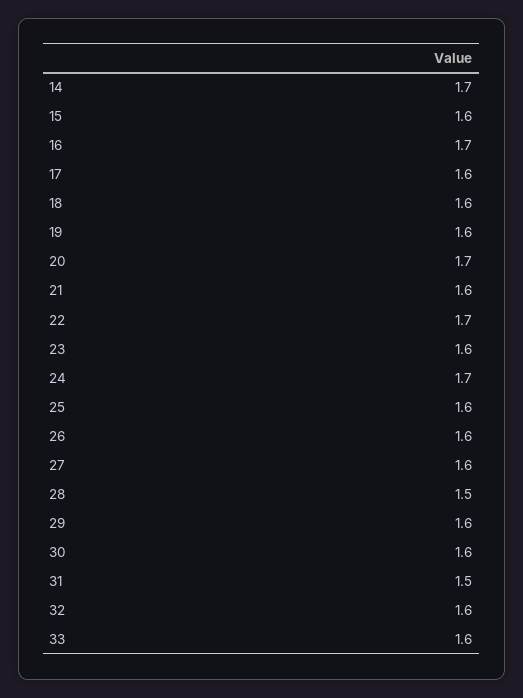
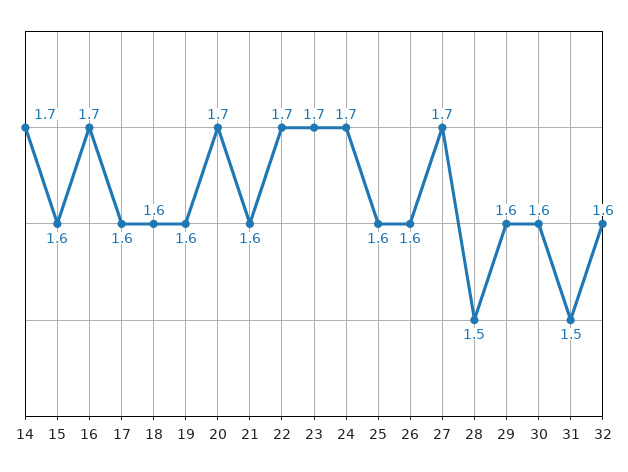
  {
    "14": 1.7,
    "15": 1.6,
    "16": 1.7,
    "17": 1.6,
    "18": 1.6,
    "19": 1.6,
    "20": 1.7,
    "21": 1.6,
    "22": 1.7,
-   "23": 1.6,
+   "23": 1.7,
    "24": 1.7,
    "25": 1.6,
    "26": 1.6,
-   "27": 1.6,
+   "27": 1.7,
    "28": 1.5,
    "29": 1.6,
    "30": 1.6,
    "31": 1.5,
-   "32": 1.6,
+   "32": 1.6
-   "33": 1.6
  }

